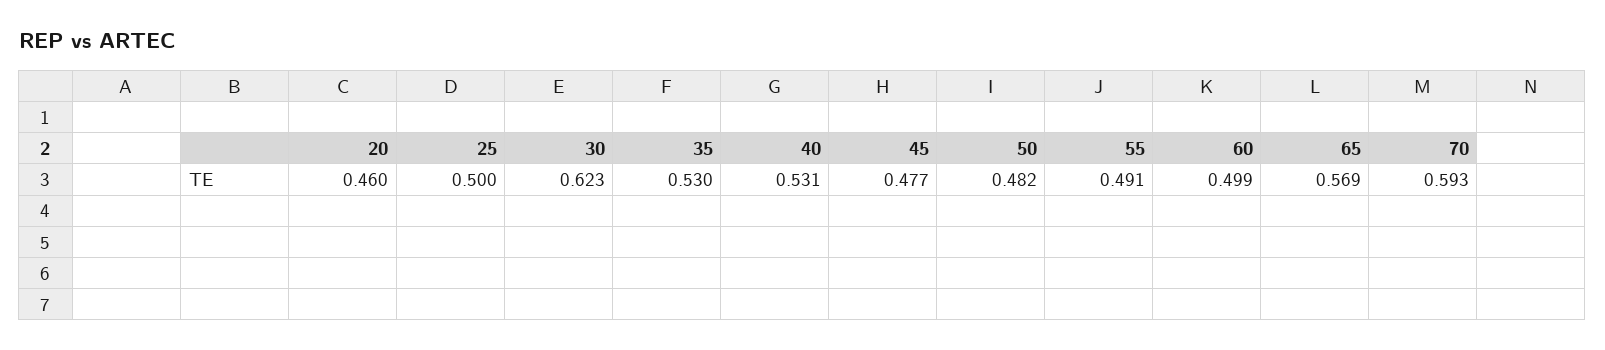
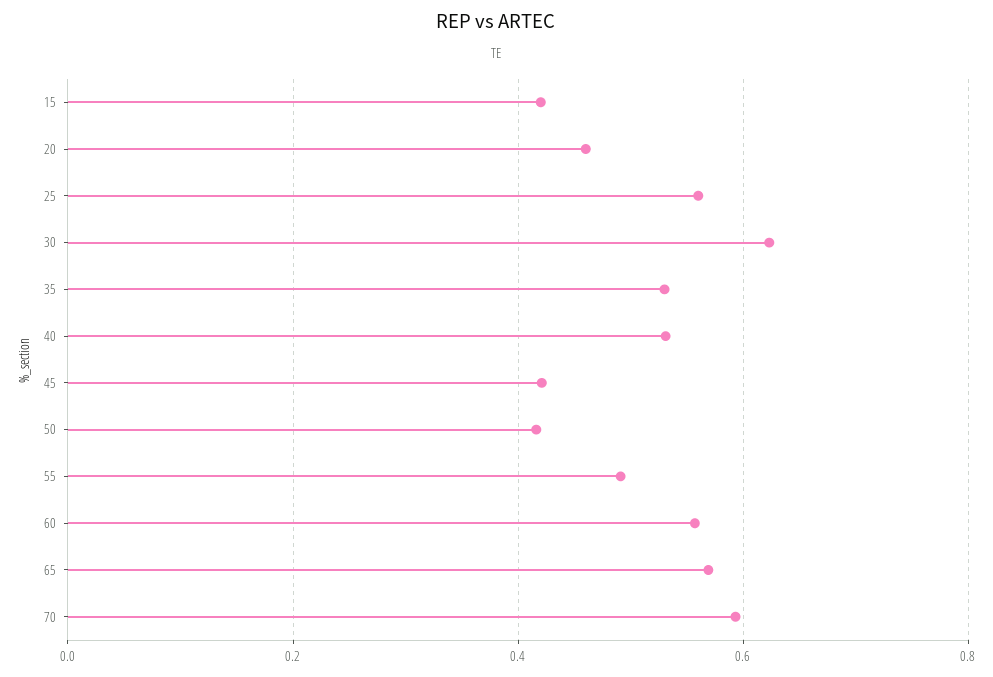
  {
    "20": 0.46,
-   "25": 0.5,
+   "25": 0.56,
    "30": 0.623,
    "35": 0.53,
    "40": 0.531,
-   "45": 0.477,
+   "45": 0.42,
-   "50": 0.482,
+   "50": 0.42,
    "55": 0.491,
-   "60": 0.499,
+   "60": 0.56,
    "65": 0.569,
-   "70": 0.593
+   "70": 0.593,
+   "15": 0.42
  }

